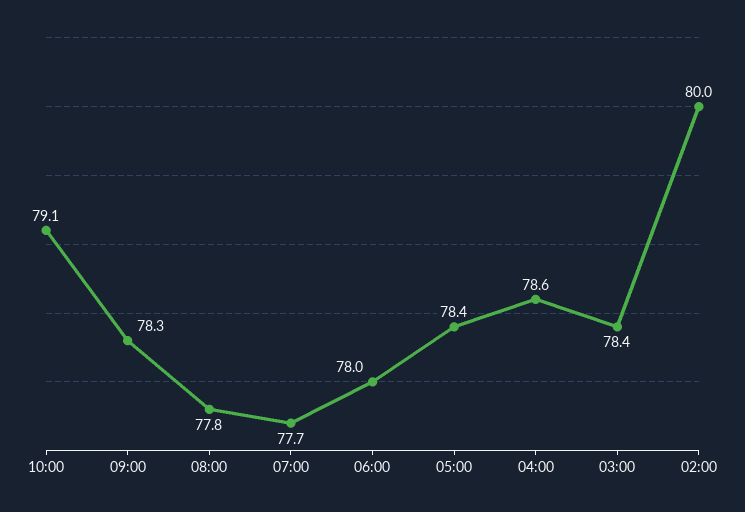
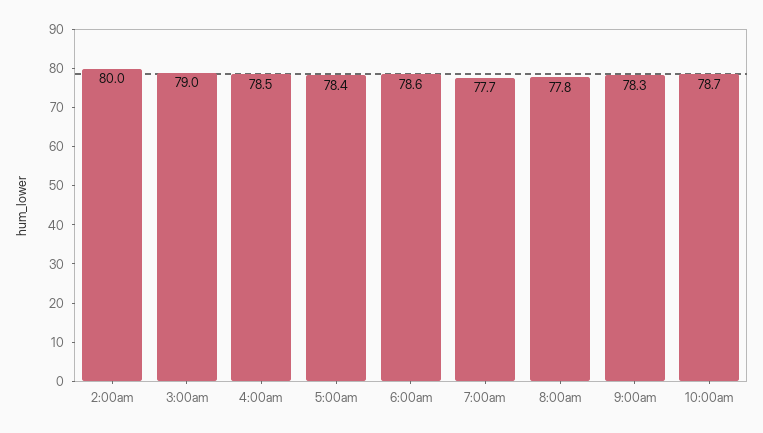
  {
-   "10:00": 79.1,
+   "10:00": 78.7,
    "09:00": 78.3,
    "08:00": 77.8,
    "07:00": 77.7,
-   "06:00": 78,
+   "06:00": 78.6,
    "05:00": 78.4,
-   "04:00": 78.6,
+   "04:00": 78.5,
-   "03:00": 78.4,
+   "03:00": 79,
    "02:00": 80
  }

